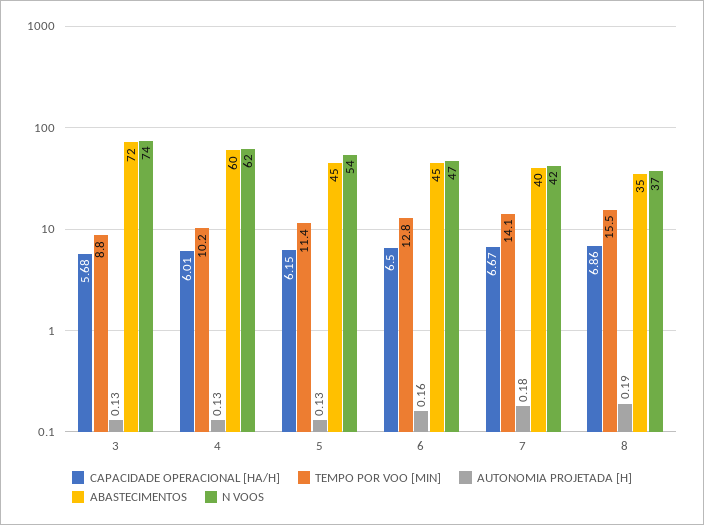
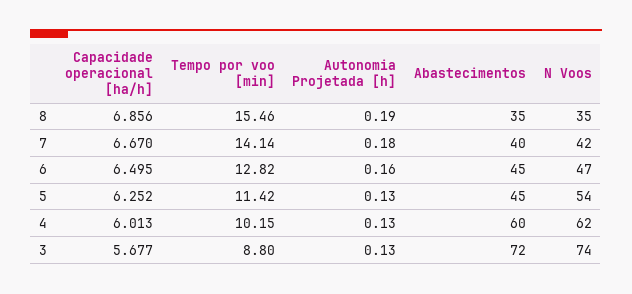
  {
    "CAPACIDADE OPERACIONAL [HA/H]": {
      "3": 5.677,
      "4": 6.013,
-     "5": 6.15,
+     "5": 6.252,
      "6": 6.495,
      "7": 6.67,
      "8": 6.856
    },
    "TEMPO POR VOO [MIN]": {
      "3": 8.8,
      "4": 10.15,
      "5": 11.42,
      "6": 12.82,
      "7": 14.14,
      "8": 15.46
    },
    "AUTONOMIA PROJETADA [H]": {
      "3": 0.13,
      "4": 0.13,
      "5": 0.13,
      "6": 0.16,
      "7": 0.18,
      "8": 0.19
    },
    "ABASTECIMENTOS": {
      "3": 72,
      "4": 60,
      "5": 45,
      "6": 45,
      "7": 40,
      "8": 35
    },
    "N VOOS": {
      "3": 74,
      "4": 62,
      "5": 54,
      "6": 47,
      "7": 42,
-     "8": 37
+     "8": 35
    }
  }

